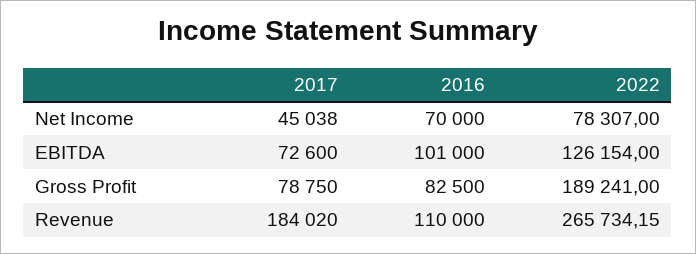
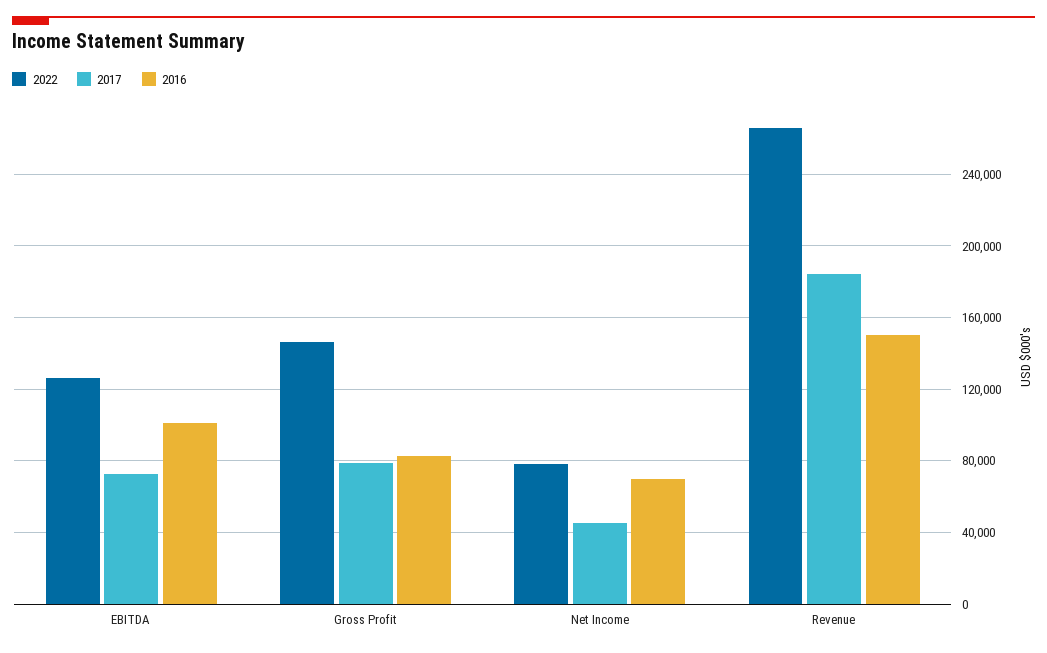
  {
    "2017": {
      "Net Income": 45038,
      "EBITDA": 72600,
      "Gross Profit": 78750,
      "Revenue": 184020
    },
    "2016": {
      "Net Income": 70000,
      "EBITDA": 101000,
      "Gross Profit": 82500,
-     "Revenue": 110000
+     "Revenue": 150000
    },
    "2022": {
      "Net Income": 78307,
      "EBITDA": 126154,
-     "Gross Profit": 189241,
+     "Gross Profit": 145000,
      "Revenue": 265734.15
    }
  }

